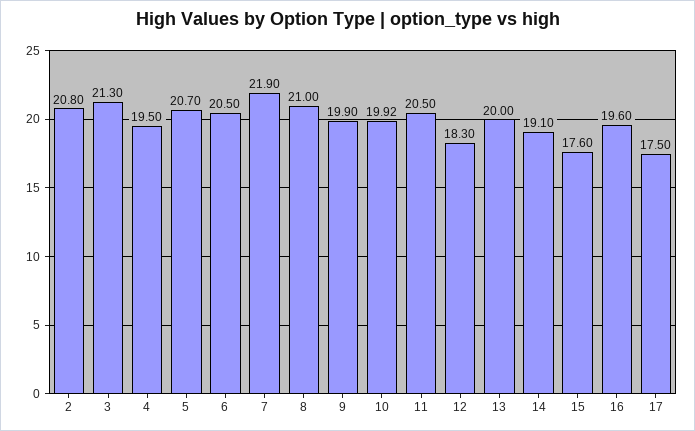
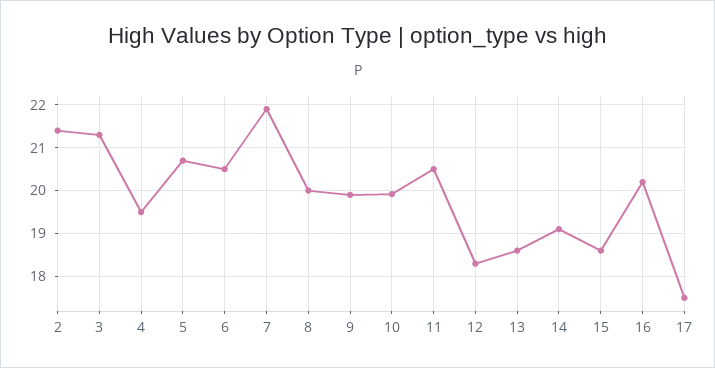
  {
-   "2": 20.8,
+   "2": 21.4,
    "3": 21.3,
    "4": 19.5,
    "5": 20.7,
    "6": 20.5,
    "7": 21.9,
-   "8": 21,
+   "8": 20,
    "9": 19.9,
    "10": 19.92,
    "11": 20.5,
    "12": 18.3,
-   "13": 20,
+   "13": 18.6,
    "14": 19.1,
-   "15": 17.6,
+   "15": 18.6,
-   "16": 19.6,
+   "16": 20.2,
    "17": 17.5
  }

